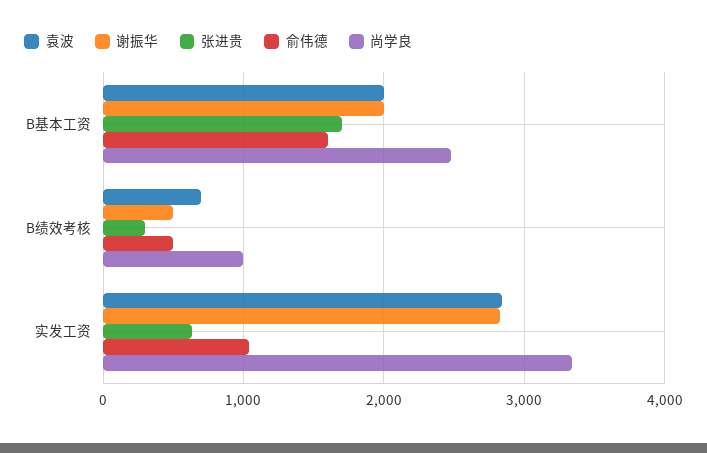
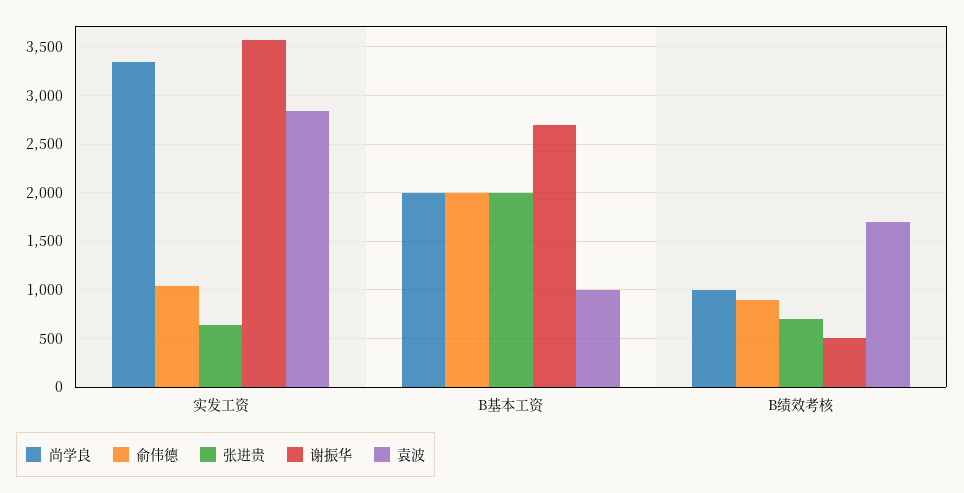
  {
    "袁波": {
-     "B基本工资": 2000,
+     "B基本工资": 1000,
-     "B绩效考核": 700,
+     "B绩效考核": 1700,
      "实发工资": 2800
    },
    "谢振华": {
-     "B基本工资": 2000,
+     "B基本工资": 2700,
      "B绩效考核": 500,
-     "实发工资": 2800
+     "实发工资": 3600
    },
    "张进贵": {
-     "B基本工资": 1700,
+     "B基本工资": 2000,
-     "B绩效考核": 300,
+     "B绩效考核": 700,
      "实发工资": 600
    },
    "俞伟德": {
-     "B基本工资": 1600,
+     "B基本工资": 2000,
-     "B绩效考核": 500,
+     "B绩效考核": 900,
      "实发工资": 1000
    },
    "尚学良": {
-     "B基本工资": 2500,
+     "B基本工资": 2000,
      "B绩效考核": 1000,
      "实发工资": 3300
    }
  }

